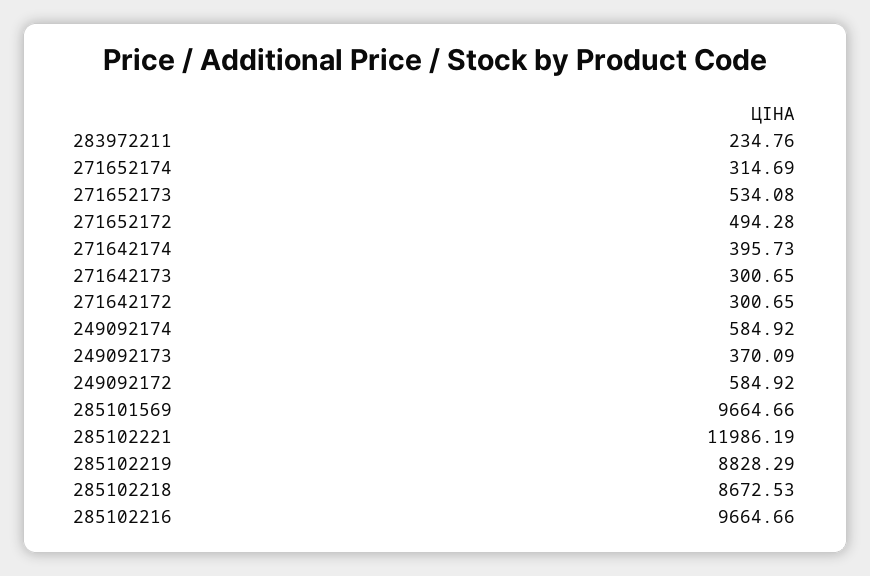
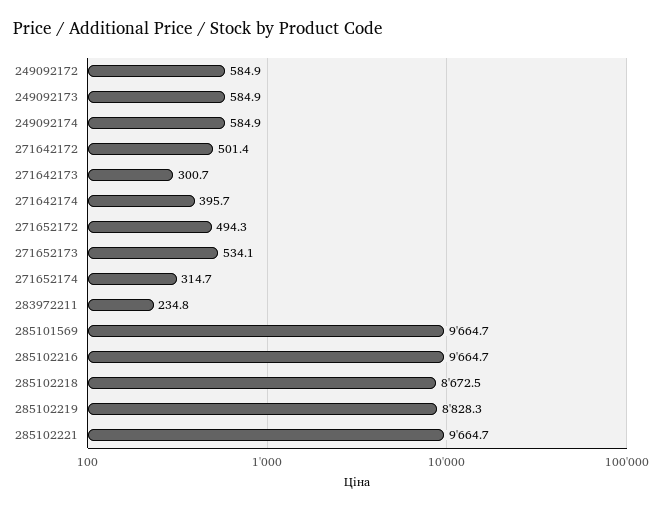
  {
    "283972211": 234.76,
    "271652174": 314.69,
    "271652173": 534.08,
    "271652172": 494.28,
    "271642174": 395.73,
    "271642173": 300.65,
-   "271642172": 300.65,
+   "271642172": 501.4,
    "249092174": 584.92,
-   "249092173": 370.09,
+   "249092173": 584.9,
    "249092172": 584.92,
    "285101569": 9664.66,
-   "285102221": 11986.19,
+   "285102221": 9664.7,
    "285102219": 8828.29,
    "285102218": 8672.53,
    "285102216": 9664.66
  }

